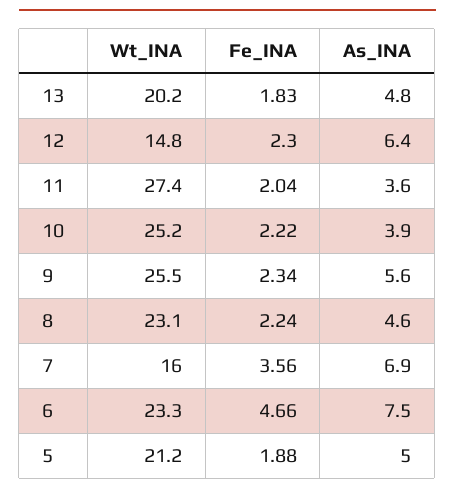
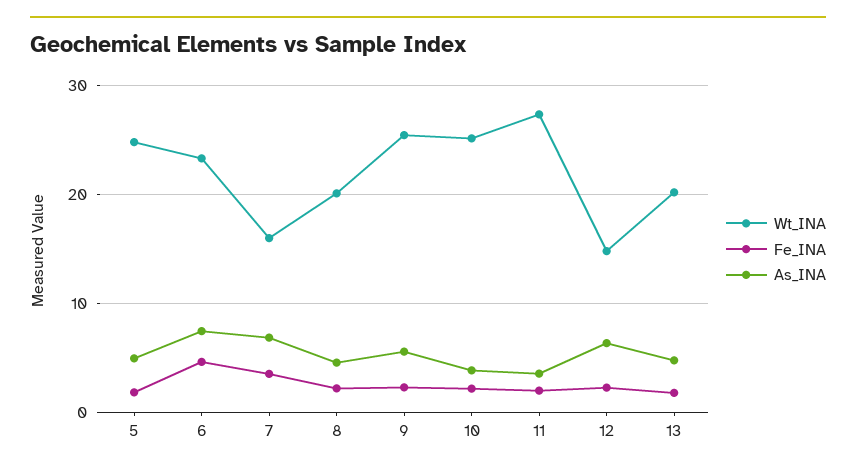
  {
    "Wt_INA": {
      "13": 20.2,
      "12": 14.8,
      "11": 27.4,
      "10": 25.2,
      "9": 25.5,
-     "8": 23.1,
+     "8": 20,
      "7": 16,
      "6": 23.3,
-     "5": 21.2
+     "5": 25
    },
    "Fe_INA": {
      "13": 1.83,
      "12": 2.3,
      "11": 2.04,
      "10": 2.22,
      "9": 2.34,
      "8": 2.24,
      "7": 3.56,
      "6": 4.66,
      "5": 1.88
    },
    "As_INA": {
      "13": 4.8,
      "12": 6.4,
      "11": 3.6,
      "10": 3.9,
      "9": 5.6,
      "8": 4.6,
      "7": 6.9,
      "6": 7.5,
      "5": 5
    }
  }

